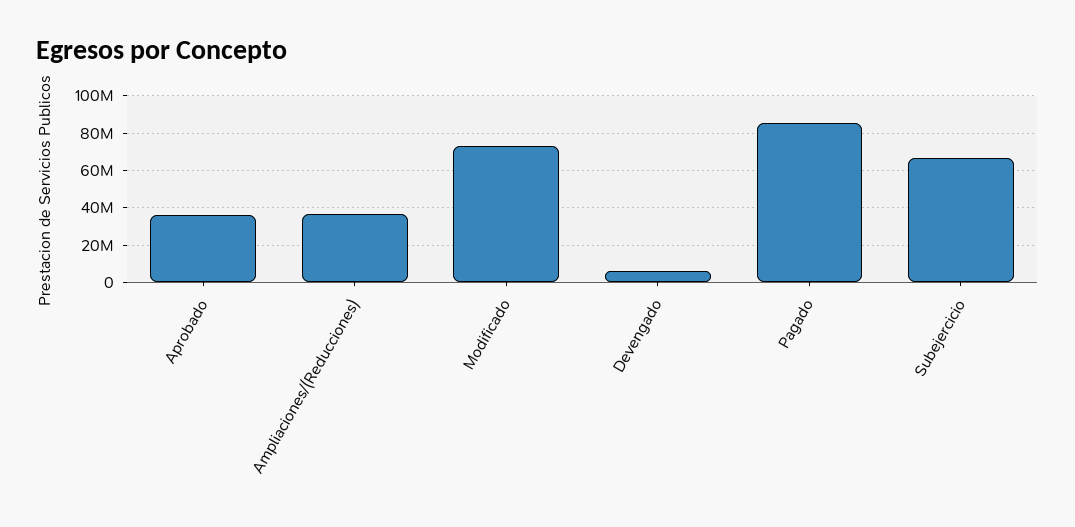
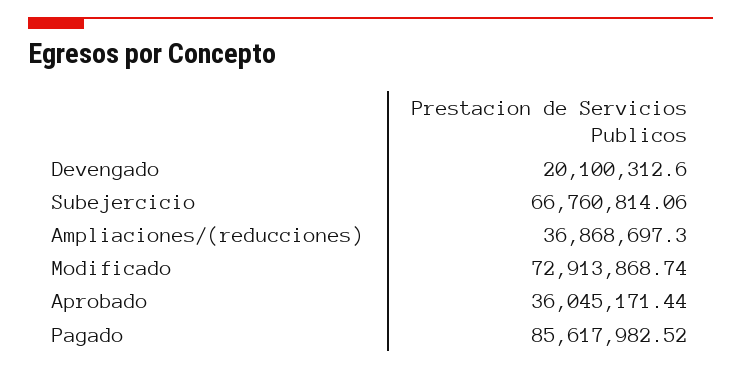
  {
    "Aprobado": 36045171.44,
    "Ampliaciones/(Reducciones)": 36868697.3,
    "Modificado": 72913868.74,
-   "Devengado": 5000000,
+   "Devengado": 20100312.6,
    "Pagado": 85617982.52,
    "Subejercicio": 66760814.06
  }

